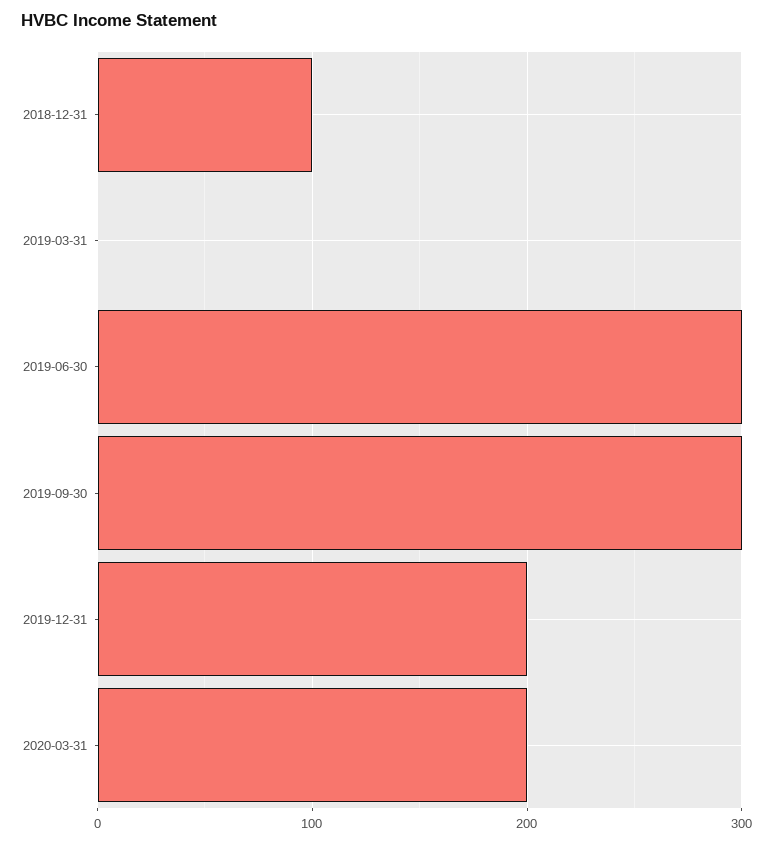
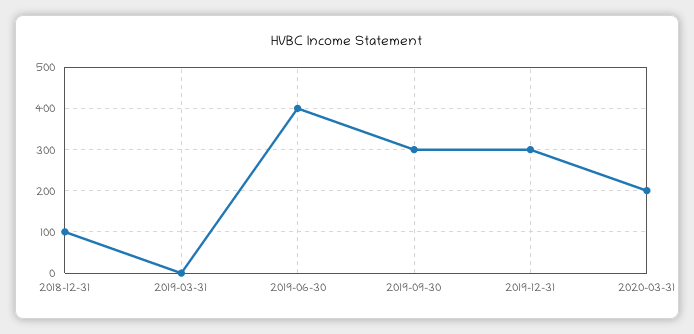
  {
    "2018-12-31": 100,
    "2019-03-31": 0,
-   "2019-06-30": 300,
+   "2019-06-30": 400,
    "2019-09-30": 300,
-   "2019-12-31": 200,
+   "2019-12-31": 300,
    "2020-03-31": 200
  }

